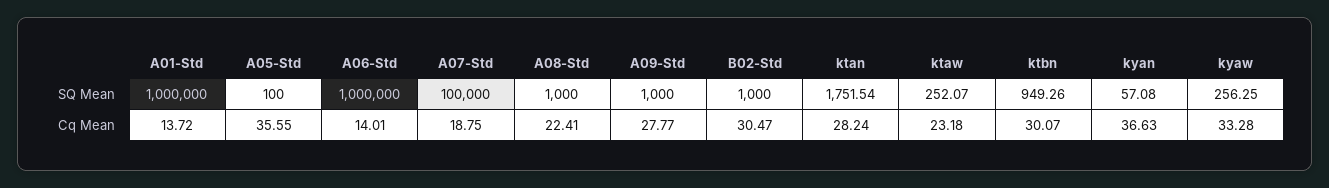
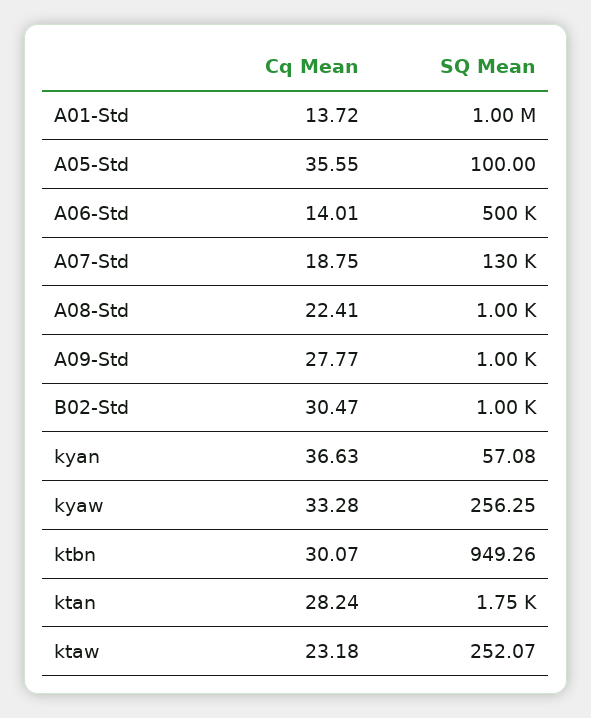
  {
    "A01-Std": {
      "SQ Mean": 1000000,
      "Cq Mean": 13.72
    },
    "A05-Std": {
      "SQ Mean": 100,
      "Cq Mean": 35.55
    },
    "A06-Std": {
-     "SQ Mean": 1000000,
+     "SQ Mean": 500000,
      "Cq Mean": 14.01
    },
    "A07-Std": {
-     "SQ Mean": 100000,
+     "SQ Mean": 130000,
      "Cq Mean": 18.75
    },
    "A08-Std": {
      "SQ Mean": 1000,
      "Cq Mean": 22.41
    },
    "A09-Std": {
      "SQ Mean": 1000,
      "Cq Mean": 27.77
    },
    "B02-Std": {
      "SQ Mean": 1000,
      "Cq Mean": 30.47
    },
    "ktan": {
      "SQ Mean": 1751.54,
      "Cq Mean": 28.24
    },
    "ktaw": {
      "SQ Mean": 252.07,
      "Cq Mean": 23.18
    },
    "ktbn": {
      "SQ Mean": 949.26,
      "Cq Mean": 30.07
    },
    "kyan": {
      "SQ Mean": 57.08,
      "Cq Mean": 36.63
    },
    "kyaw": {
      "SQ Mean": 256.25,
      "Cq Mean": 33.28
    }
  }

